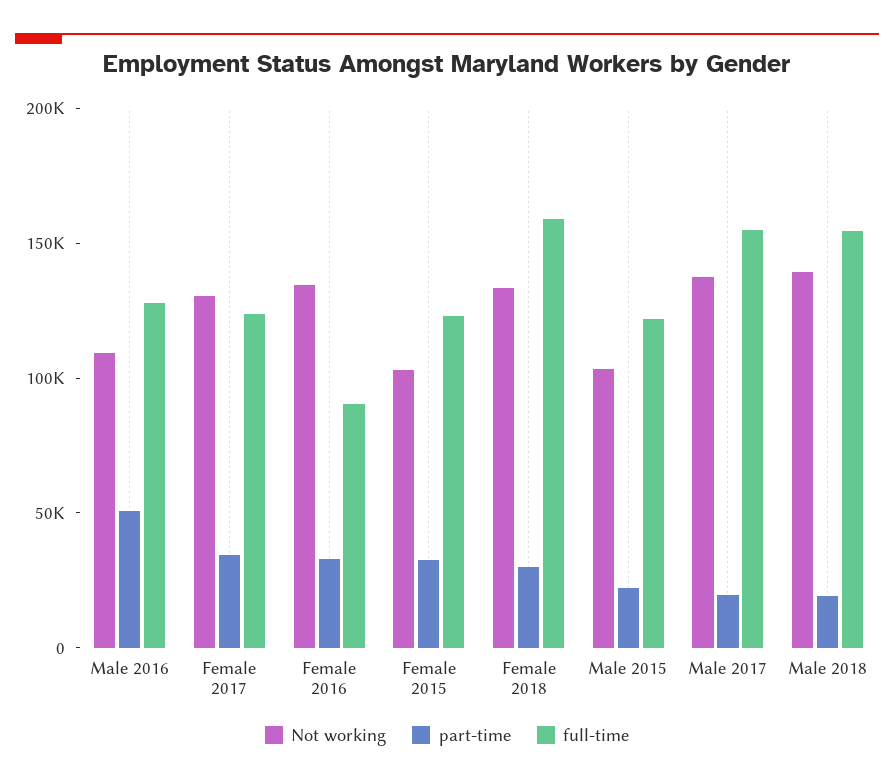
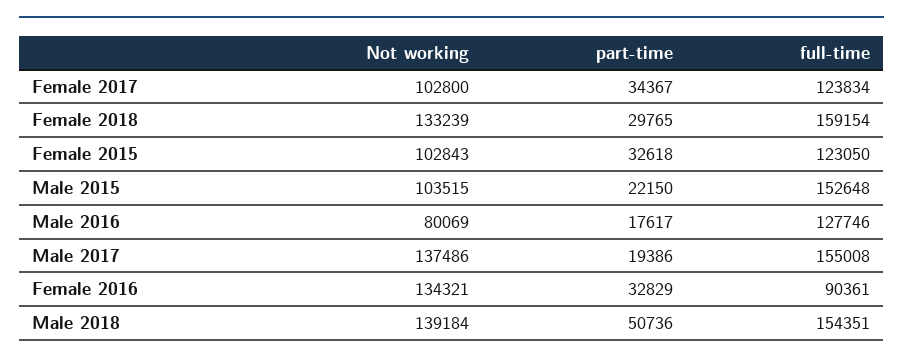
  {
    "Not working": {
-     "Male 2016": 110000,
+     "Male 2016": 80069,
-     "Female 2017": 130000,
+     "Female 2017": 102800,
      "Female 2016": 134321,
      "Female 2015": 102843,
      "Female 2018": 133239,
      "Male 2015": 103515,
      "Male 2017": 137486,
      "Male 2018": 139184
    },
    "part-time": {
-     "Male 2016": 50000,
+     "Male 2016": 17617,
      "Female 2017": 34367,
      "Female 2016": 32829,
      "Female 2015": 32618,
      "Female 2018": 29765,
      "Male 2015": 22150,
      "Male 2017": 19386,
-     "Male 2018": 20000
+     "Male 2018": 50736
    },
    "full-time": {
      "Male 2016": 127746,
      "Female 2017": 123834,
      "Female 2016": 90361,
      "Female 2015": 123050,
      "Female 2018": 159154,
-     "Male 2015": 120000,
+     "Male 2015": 152648,
      "Male 2017": 155008,
      "Male 2018": 154351
    }
  }

